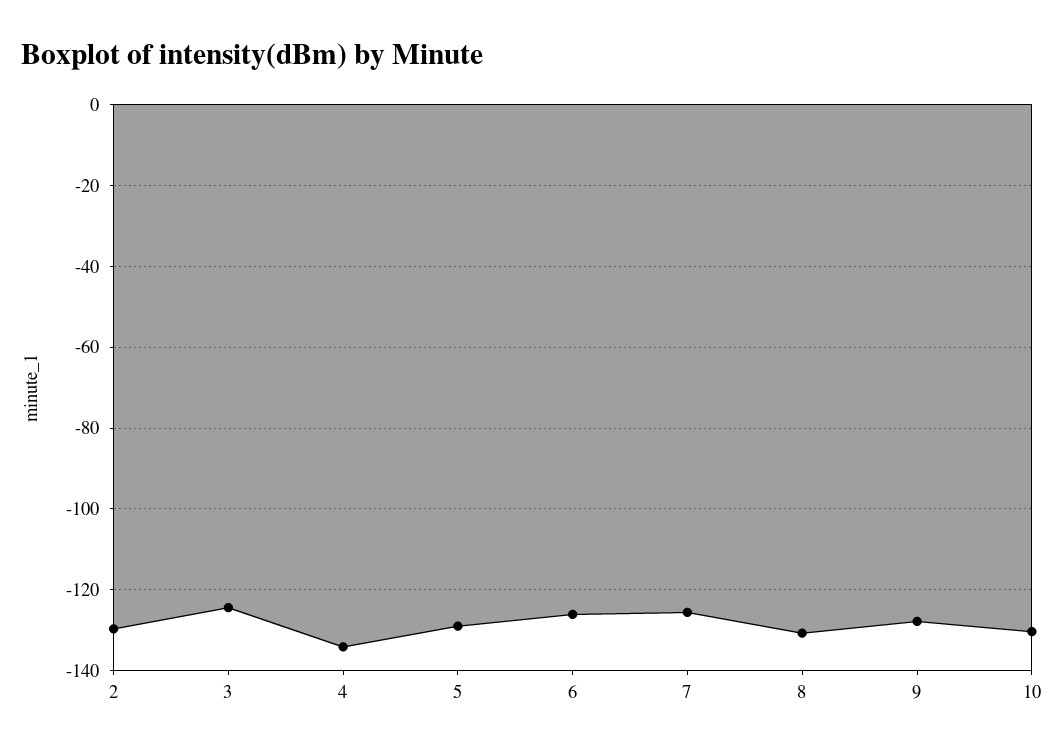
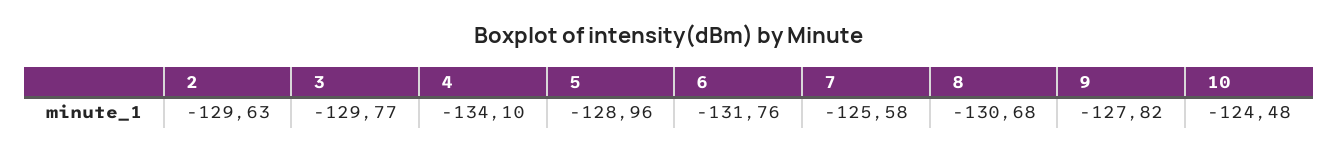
  {
    "2": -129.63,
-   "3": -124,
+   "3": -129.77,
    "4": -134.1,
    "5": -128.96,
-   "6": -126,
+   "6": -131.76,
    "7": -125.58,
    "8": -130.68,
    "9": -127.82,
-   "10": -130
+   "10": -124.48
  }

